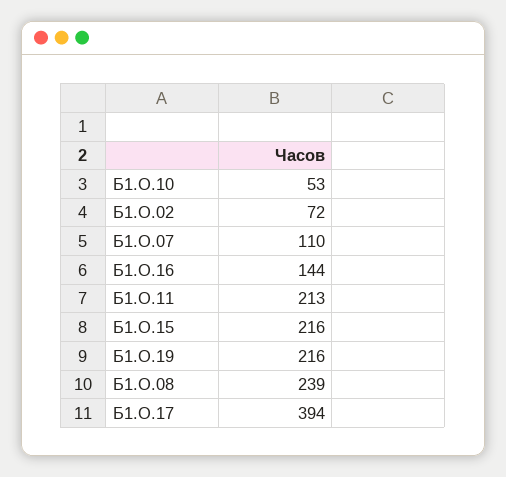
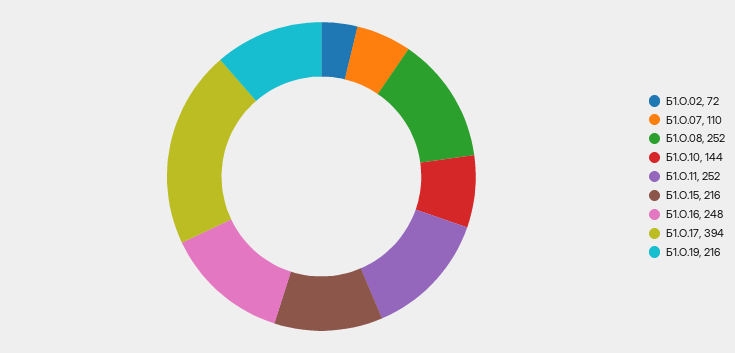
  {
-   "Б1.О.10": 53,
+   "Б1.О.10": 144,
    "Б1.О.02": 72,
    "Б1.О.07": 110,
-   "Б1.О.16": 144,
+   "Б1.О.16": 248,
-   "Б1.О.11": 213,
+   "Б1.О.11": 252,
    "Б1.О.15": 216,
    "Б1.О.19": 216,
-   "Б1.О.08": 239,
+   "Б1.О.08": 252,
    "Б1.О.17": 394
  }

